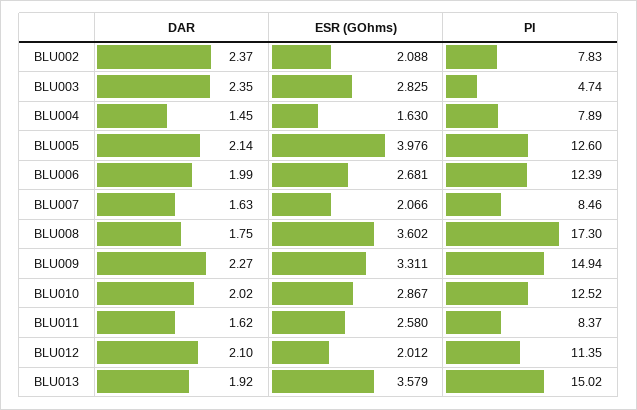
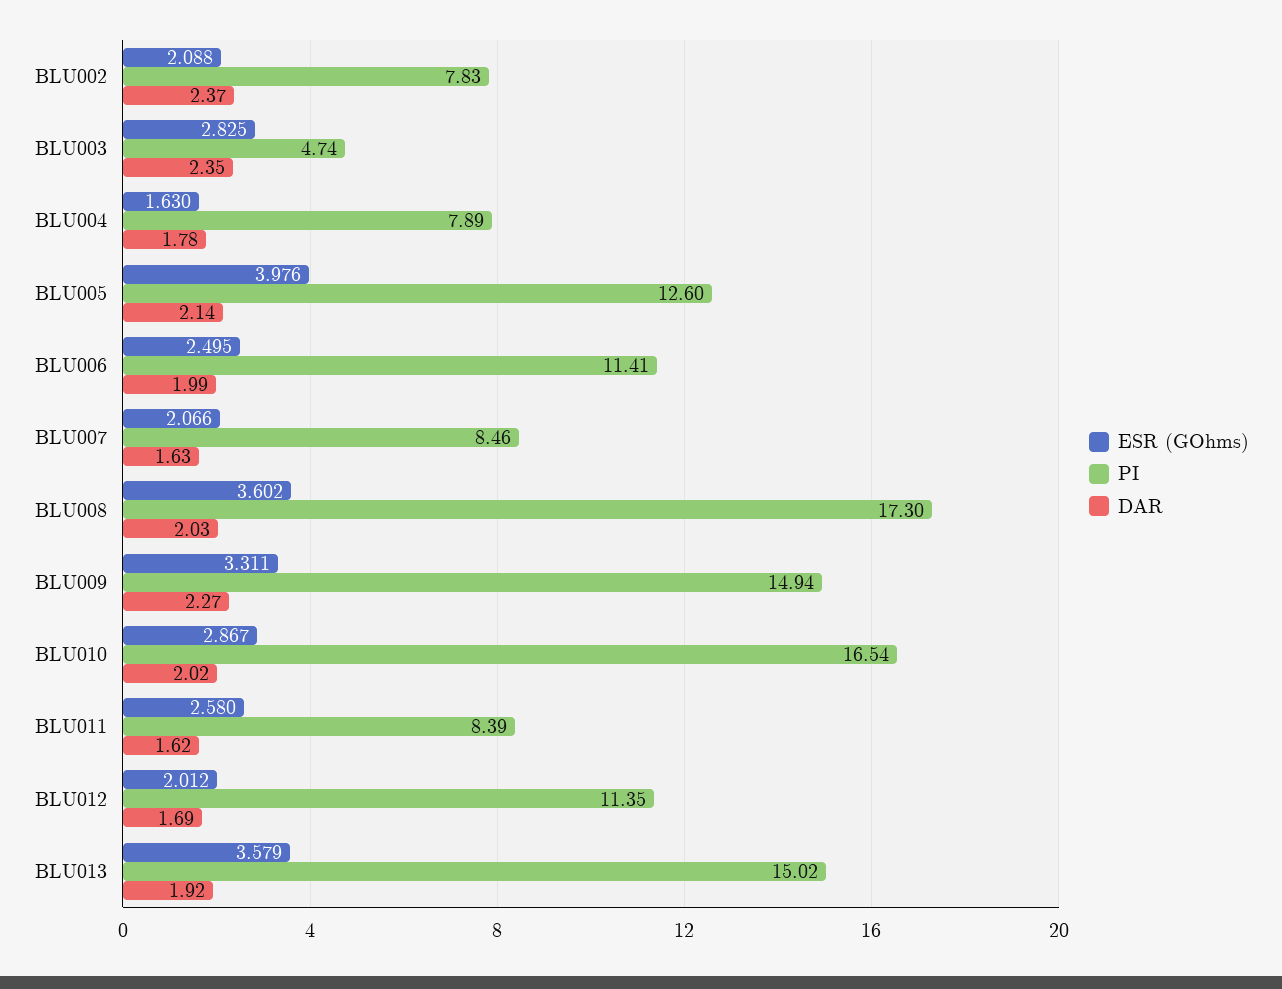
  {
    "DAR": {
      "BLU002": 2.37,
      "BLU003": 2.35,
-     "BLU004": 1.45,
+     "BLU004": 1.78,
      "BLU005": 2.14,
      "BLU006": 1.99,
      "BLU007": 1.63,
-     "BLU008": 1.75,
+     "BLU008": 2.03,
      "BLU009": 2.27,
      "BLU010": 2.02,
      "BLU011": 1.62,
-     "BLU012": 2.1,
+     "BLU012": 1.69,
      "BLU013": 1.92
    },
    "ESR (GOhms)": {
      "BLU002": 2.088,
      "BLU003": 2.825,
      "BLU004": 1.63,
      "BLU005": 3.976,
-     "BLU006": 2.681,
+     "BLU006": 2.495,
      "BLU007": 2.066,
      "BLU008": 3.602,
      "BLU009": 3.311,
      "BLU010": 2.867,
      "BLU011": 2.58,
      "BLU012": 2.012,
      "BLU013": 3.579
    },
    "PI": {
      "BLU002": 7.83,
      "BLU003": 4.74,
      "BLU004": 7.89,
      "BLU005": 12.6,
-     "BLU006": 12.39,
+     "BLU006": 11.41,
      "BLU007": 8.46,
      "BLU008": 17.3,
      "BLU009": 14.94,
-     "BLU010": 12.52,
+     "BLU010": 16.54,
-     "BLU011": 8.37,
+     "BLU011": 8.39,
      "BLU012": 11.35,
      "BLU013": 15.02
    }
  }

